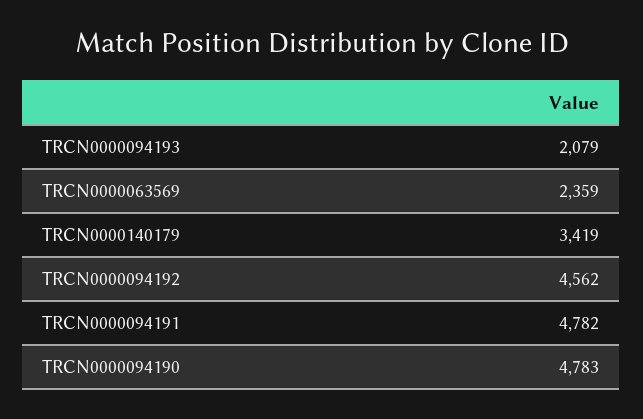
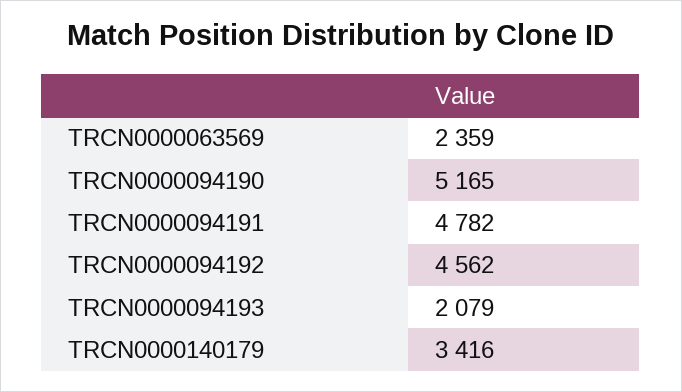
  {
    "TRCN0000094193": 2079,
    "TRCN0000063569": 2359,
-   "TRCN0000140179": 3419,
+   "TRCN0000140179": 3416,
    "TRCN0000094192": 4562,
    "TRCN0000094191": 4782,
-   "TRCN0000094190": 4783
+   "TRCN0000094190": 5165
  }

